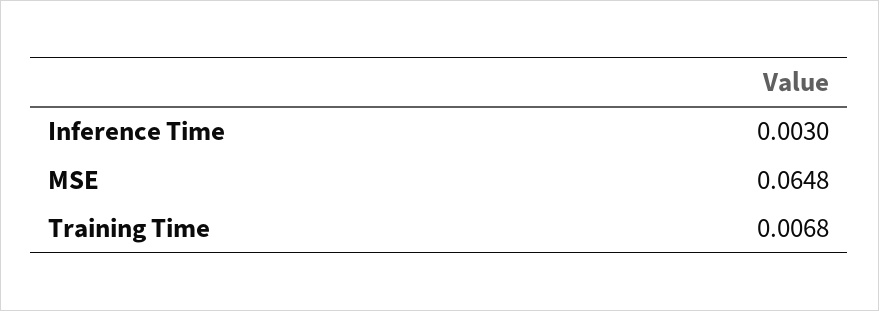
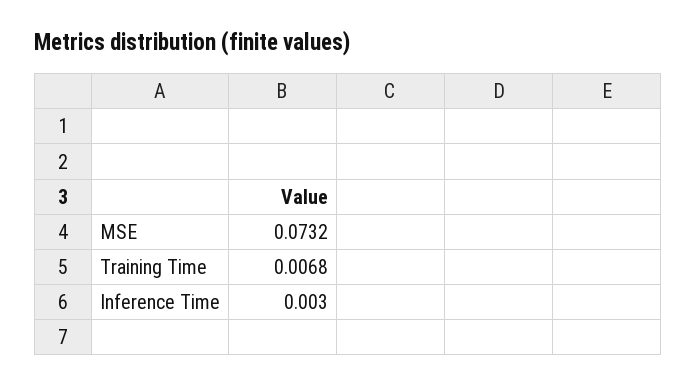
  {
    "Inference Time": 0.003,
-   "MSE": 0.0648,
+   "MSE": 0.0732,
    "Training Time": 0.0068
  }

